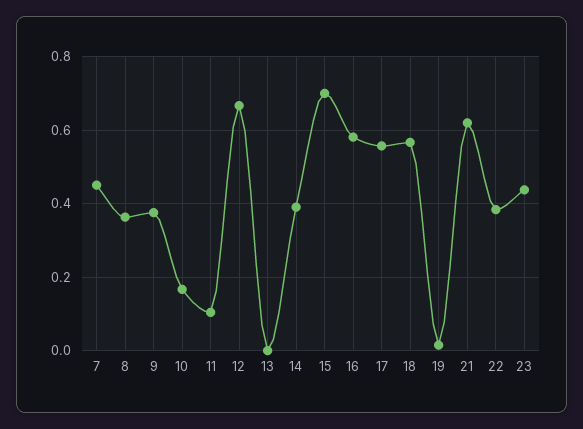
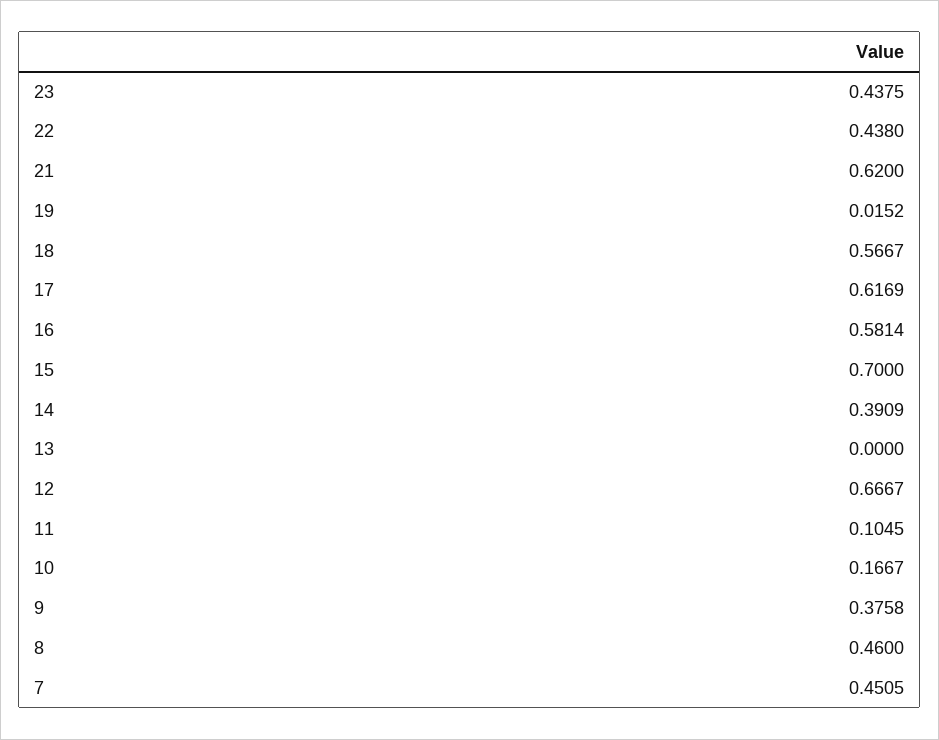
  {
    "7": 0.4505,
-   "8": 0.36,
+   "8": 0.46,
    "9": 0.3758,
    "10": 0.1667,
    "11": 0.1045,
    "12": 0.6667,
    "13": 0,
    "14": 0.3909,
    "15": 0.7,
    "16": 0.5814,
-   "17": 0.56,
+   "17": 0.6169,
    "18": 0.5667,
    "19": 0.0152,
    "21": 0.62,
-   "22": 0.38,
+   "22": 0.438,
    "23": 0.4375
  }

